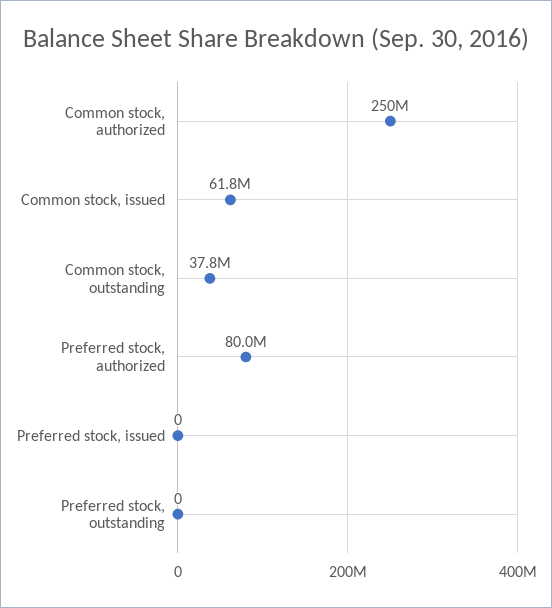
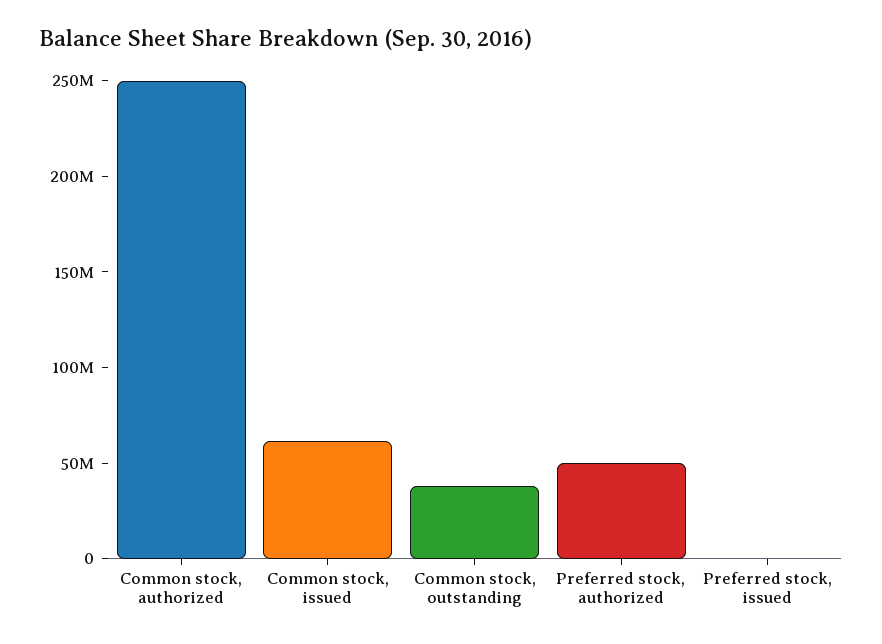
  {
    "Common stock, authorized": 250000000,
    "Common stock, issued": 61800000,
    "Common stock, outstanding": 37800000,
-   "Preferred stock, authorized": 80000000,
+   "Preferred stock, authorized": 50000000,
-   "Preferred stock, issued": 0,
+   "Preferred stock, issued": 0
-   "Preferred stock, outstanding": 0
  }

